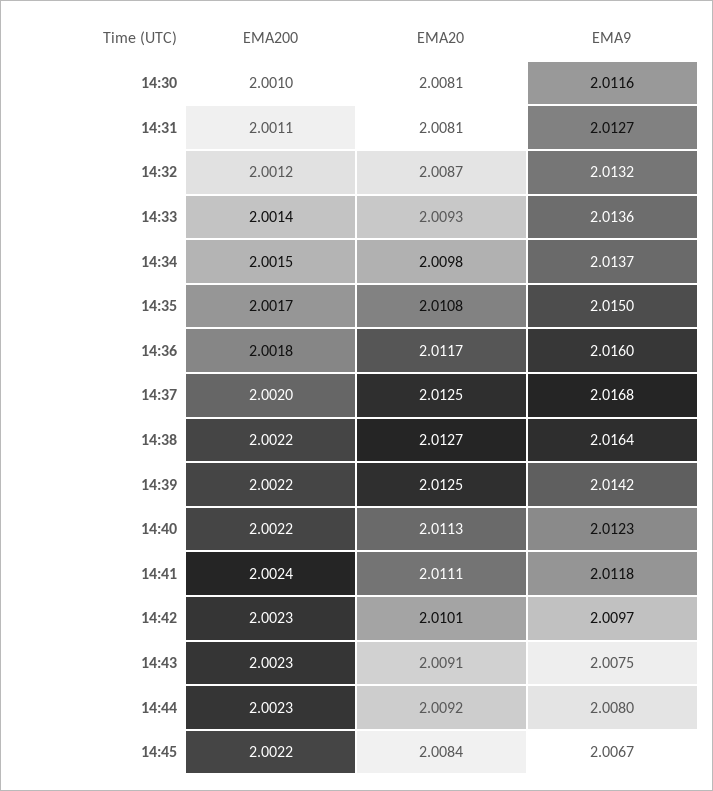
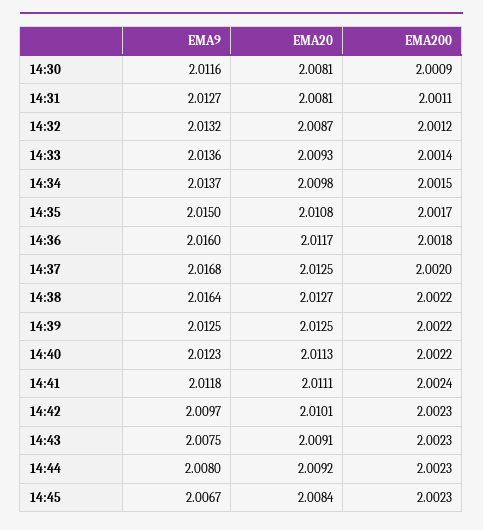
  {
    "EMA200": {
-     "14:30": 2.001,
+     "14:30": 2.0009,
      "14:31": 2.0011,
      "14:32": 2.0012,
      "14:33": 2.0014,
      "14:34": 2.0015,
      "14:35": 2.0017,
      "14:36": 2.0018,
      "14:37": 2.002,
      "14:38": 2.0022,
      "14:39": 2.0022,
      "14:40": 2.0022,
      "14:41": 2.0024,
      "14:42": 2.0023,
      "14:43": 2.0023,
      "14:44": 2.0023,
-     "14:45": 2.0022
+     "14:45": 2.0023
    },
    "EMA20": {
      "14:30": 2.0081,
      "14:31": 2.0081,
      "14:32": 2.0087,
      "14:33": 2.0093,
      "14:34": 2.0098,
      "14:35": 2.0108,
      "14:36": 2.0117,
      "14:37": 2.0125,
      "14:38": 2.0127,
      "14:39": 2.0125,
      "14:40": 2.0113,
      "14:41": 2.0111,
      "14:42": 2.0101,
      "14:43": 2.0091,
      "14:44": 2.0092,
      "14:45": 2.0084
    },
    "EMA9": {
      "14:30": 2.0116,
      "14:31": 2.0127,
      "14:32": 2.0132,
      "14:33": 2.0136,
      "14:34": 2.0137,
      "14:35": 2.015,
      "14:36": 2.016,
      "14:37": 2.0168,
      "14:38": 2.0164,
-     "14:39": 2.0142,
+     "14:39": 2.0125,
      "14:40": 2.0123,
      "14:41": 2.0118,
      "14:42": 2.0097,
      "14:43": 2.0075,
      "14:44": 2.008,
      "14:45": 2.0067
    }
  }

